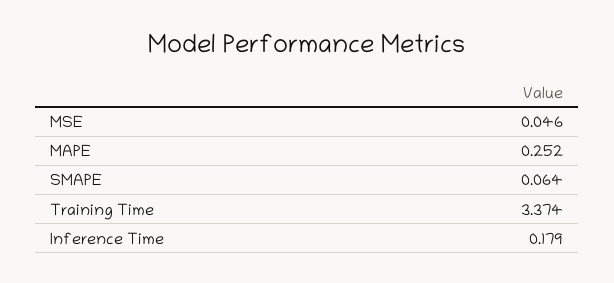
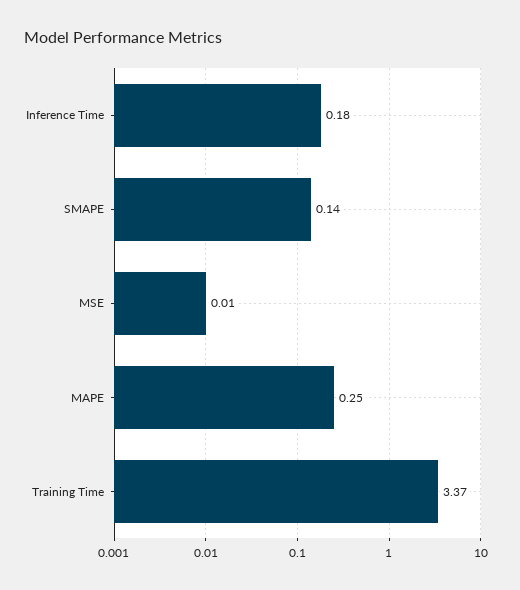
  {
-   "MSE": 0.046,
+   "MSE": 0.01,
    "MAPE": 0.252,
-   "SMAPE": 0.064,
+   "SMAPE": 0.14,
    "Training Time": 3.374,
    "Inference Time": 0.179
  }

